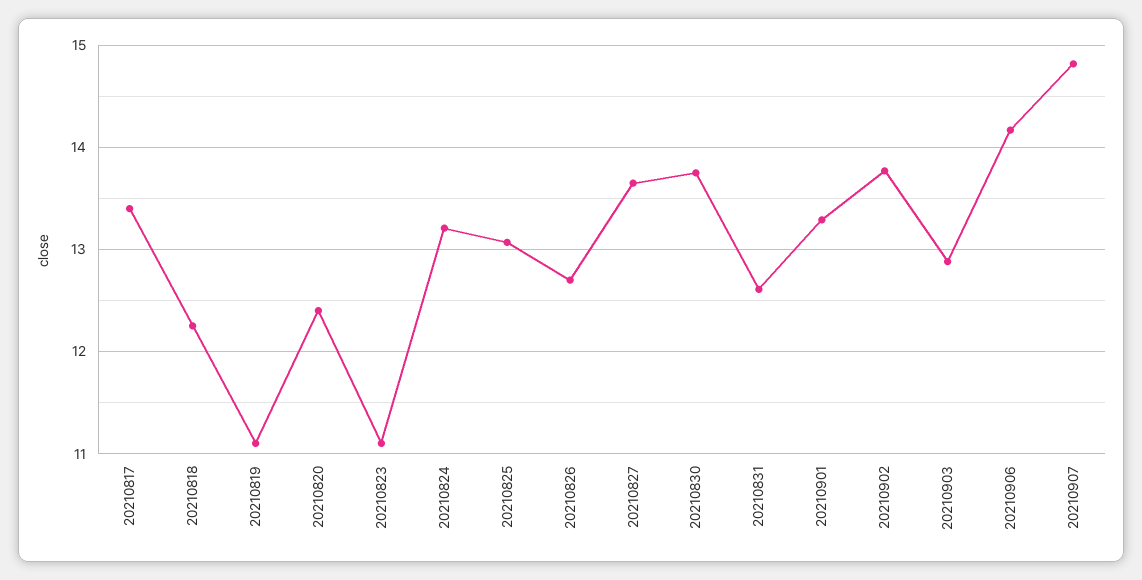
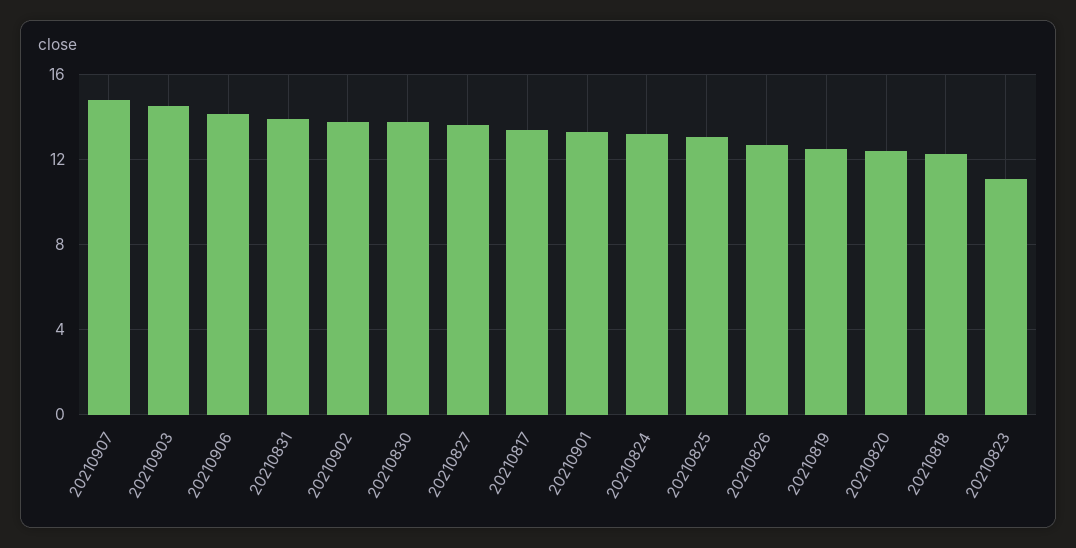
  {
    "20210817": 13.4,
    "20210818": 12.3,
-   "20210819": 11.1,
+   "20210819": 12.5,
    "20210820": 12.4,
    "20210823": 11.1,
    "20210824": 13.2,
    "20210825": 13.1,
    "20210826": 12.7,
    "20210827": 13.7,
    "20210830": 13.8,
-   "20210831": 12.6,
+   "20210831": 14,
    "20210901": 13.3,
    "20210902": 13.8,
-   "20210903": 12.9,
+   "20210903": 14.5,
    "20210906": 14.2,
    "20210907": 14.8
  }

